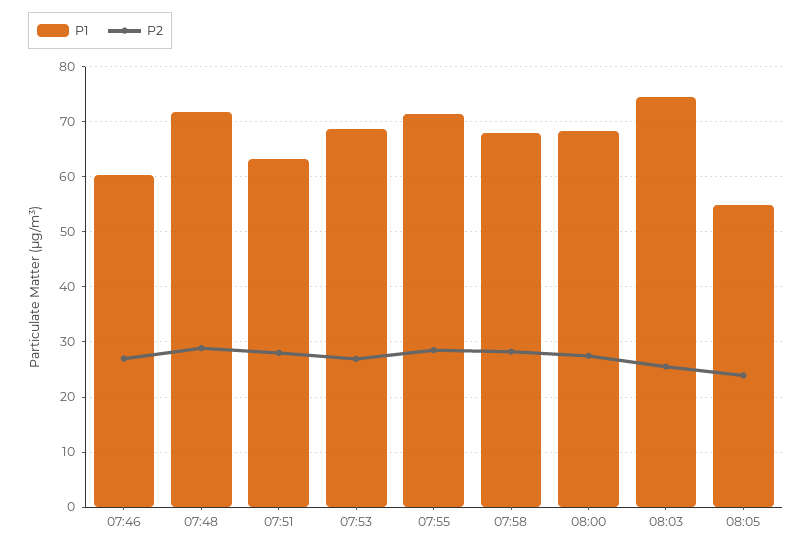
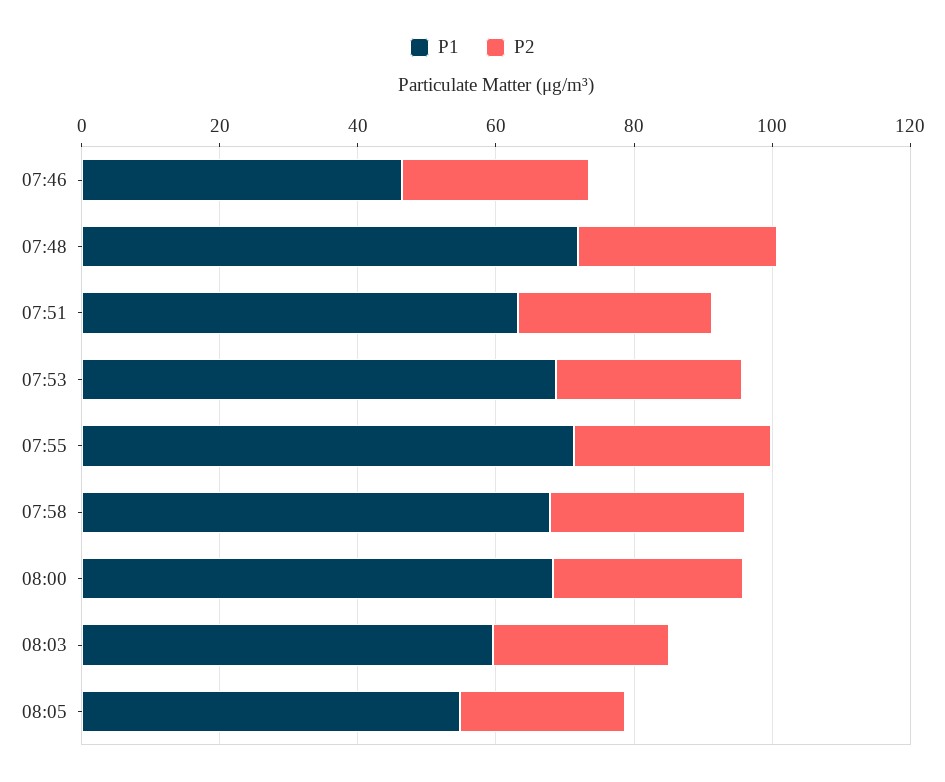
  {
    "P1": {
-     "07:46": 60,
+     "07:46": 45,
      "07:48": 72,
      "07:51": 64,
      "07:53": 68,
      "07:55": 72,
      "07:58": 68,
      "08:00": 68,
-     "08:03": 74,
+     "08:03": 60,
      "08:05": 54
    },
    "P2": {
      "07:46": 26,
      "07:48": 28,
      "07:51": 28,
      "07:53": 26,
      "07:55": 28,
      "07:58": 28,
      "08:00": 28,
      "08:03": 26,
      "08:05": 24
    }
  }

